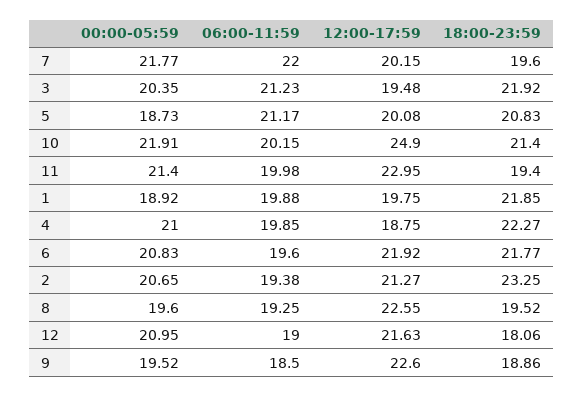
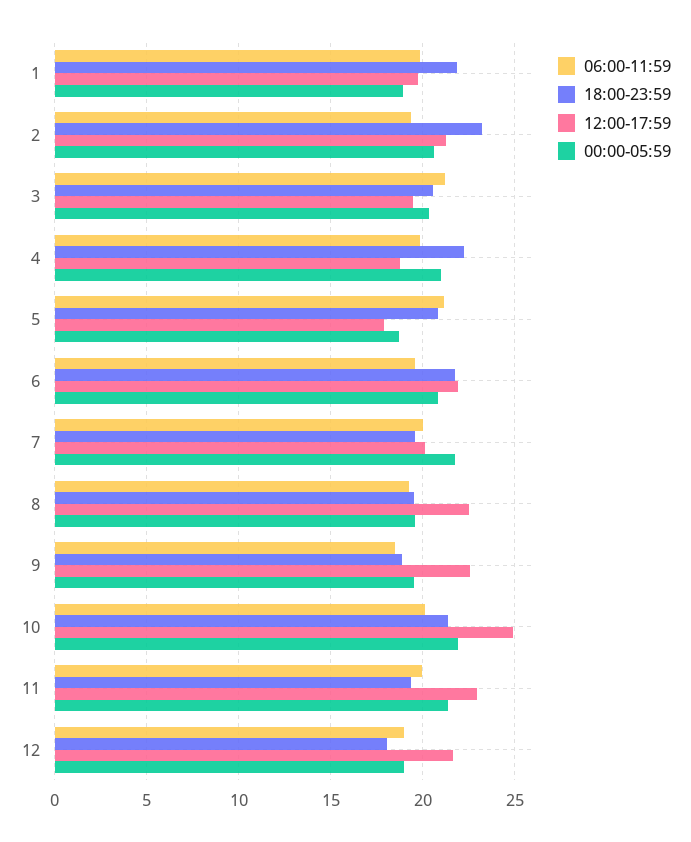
  {
    "00:00-05:59": {
      "7": 21.77,
      "3": 20.35,
      "5": 18.73,
      "10": 21.91,
      "11": 21.4,
      "1": 18.92,
      "4": 21,
      "6": 20.83,
      "2": 20.65,
      "8": 19.6,
-     "12": 20.95,
+     "12": 19,
      "9": 19.52
    },
    "06:00-11:59": {
-     "7": 22,
+     "7": 20,
      "3": 21.23,
      "5": 21.17,
      "10": 20.15,
      "11": 19.98,
      "1": 19.88,
      "4": 19.85,
      "6": 19.6,
      "2": 19.38,
      "8": 19.25,
      "12": 19,
      "9": 18.5
    },
    "12:00-17:59": {
      "7": 20.15,
      "3": 19.48,
-     "5": 20.08,
+     "5": 18,
      "10": 24.9,
      "11": 22.95,
      "1": 19.75,
      "4": 18.75,
      "6": 21.92,
      "2": 21.27,
      "8": 22.55,
      "12": 21.63,
      "9": 22.6
    },
    "18:00-23:59": {
      "7": 19.6,
-     "3": 21.92,
+     "3": 20.5,
      "5": 20.83,
      "10": 21.4,
      "11": 19.4,
      "1": 21.85,
      "4": 22.27,
      "6": 21.77,
      "2": 23.25,
      "8": 19.52,
      "12": 18.06,
      "9": 18.86
    }
  }

